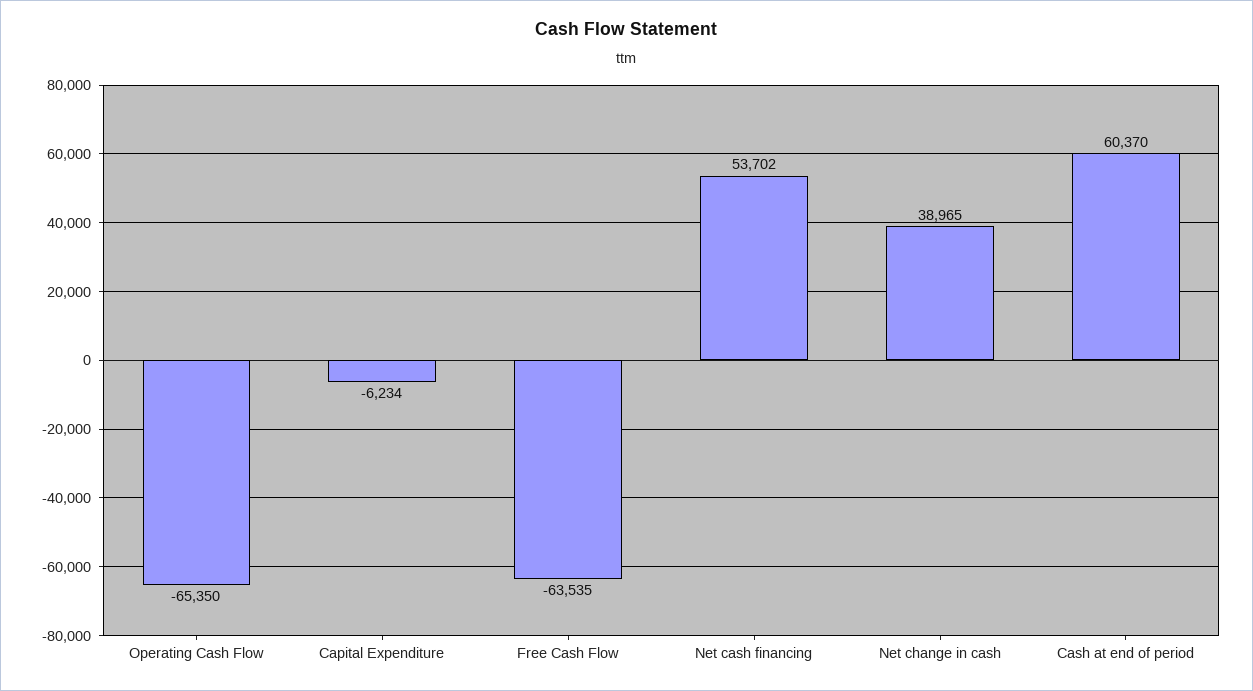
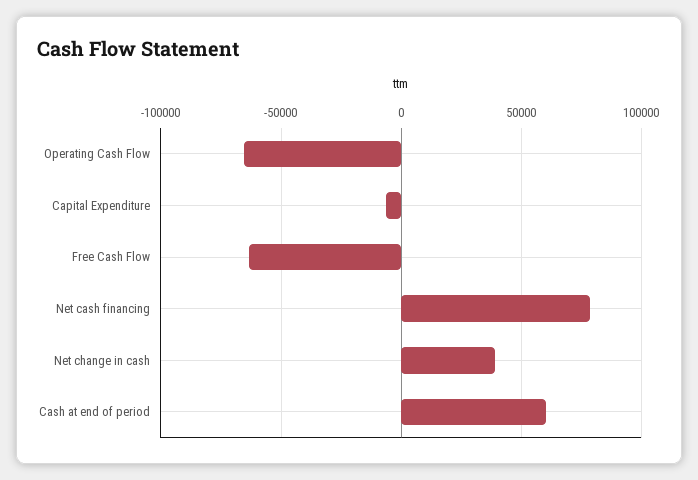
  {
    "Operating Cash Flow": -65350,
    "Capital Expenditure": -6234,
    "Free Cash Flow": -63535,
-   "Net cash financing": 53702,
+   "Net cash financing": 80000,
    "Net change in cash": 38965,
    "Cash at end of period": 60370
  }

